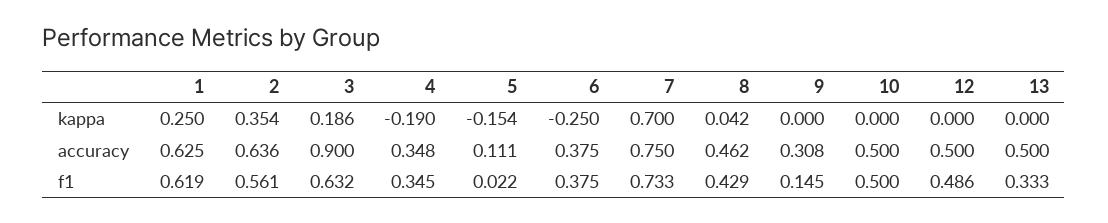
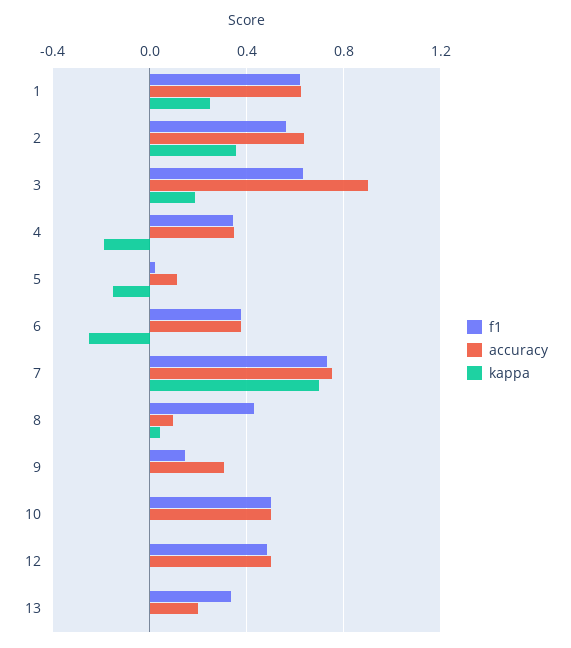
  {
    "kappa": {
      "1": 0.25,
      "2": 0.354,
      "3": 0.186,
      "4": -0.19,
      "5": -0.154,
      "6": -0.25,
      "7": 0.7,
      "8": 0.042,
      "9": 0,
      "10": 0,
      "12": 0,
      "13": 0
    },
    "accuracy": {
      "1": 0.625,
      "2": 0.636,
      "3": 0.9,
      "4": 0.348,
      "5": 0.111,
      "6": 0.375,
      "7": 0.75,
-     "8": 0.462,
+     "8": 0.1,
      "9": 0.308,
      "10": 0.5,
      "12": 0.5,
-     "13": 0.5
+     "13": 0.2
    },
    "f1": {
      "1": 0.619,
      "2": 0.561,
      "3": 0.632,
      "4": 0.345,
      "5": 0.022,
      "6": 0.375,
      "7": 0.733,
      "8": 0.429,
      "9": 0.145,
      "10": 0.5,
      "12": 0.486,
      "13": 0.333
    }
  }

